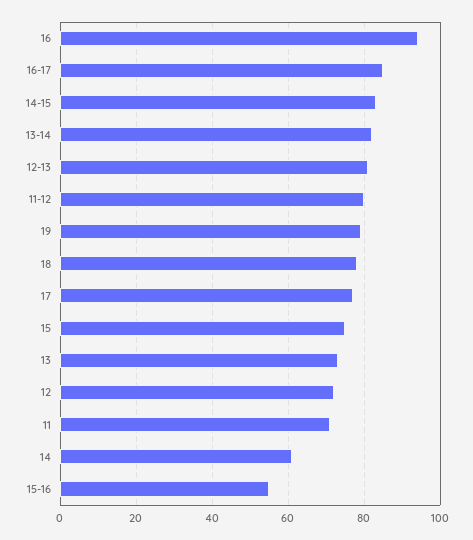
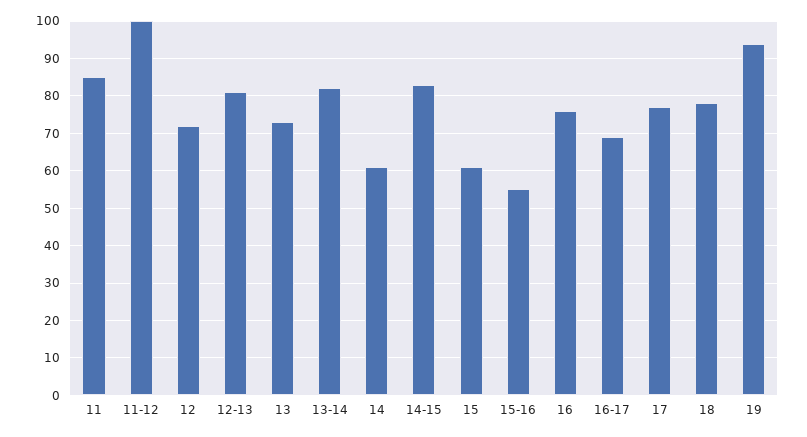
  {
-   "16": 95,
+   "16": 75,
-   "16-17": 85,
+   "16-17": 70,
    "14-15": 85,
    "13-14": 80,
    "12-13": 80,
-   "11-12": 80,
+   "11-12": 100,
-   "19": 80,
+   "19": 95,
    "18": 80,
    "17": 75,
-   "15": 75,
+   "15": 60,
    "13": 75,
    "12": 70,
-   "11": 70,
+   "11": 85,
    "14": 60,
    "15-16": 55
  }

